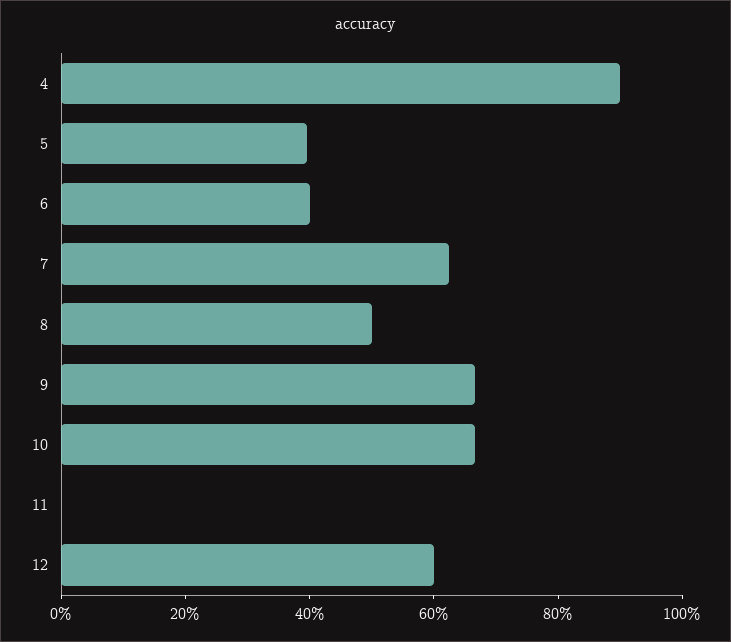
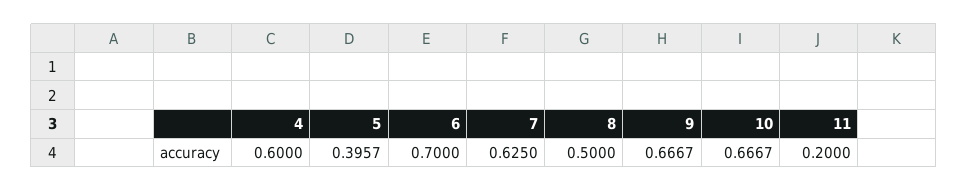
  {
-   "4": 0.9,
+   "4": 0.6,
    "5": 0.3957,
-   "6": 0.4,
+   "6": 0.7,
    "7": 0.625,
    "8": 0.5,
    "9": 0.6667,
    "10": 0.6667,
-   "11": 0,
+   "11": 0.2
-   "12": 0.6
  }

